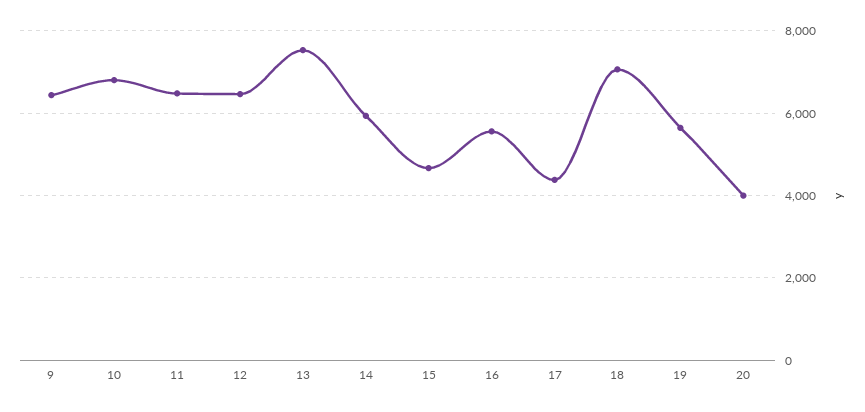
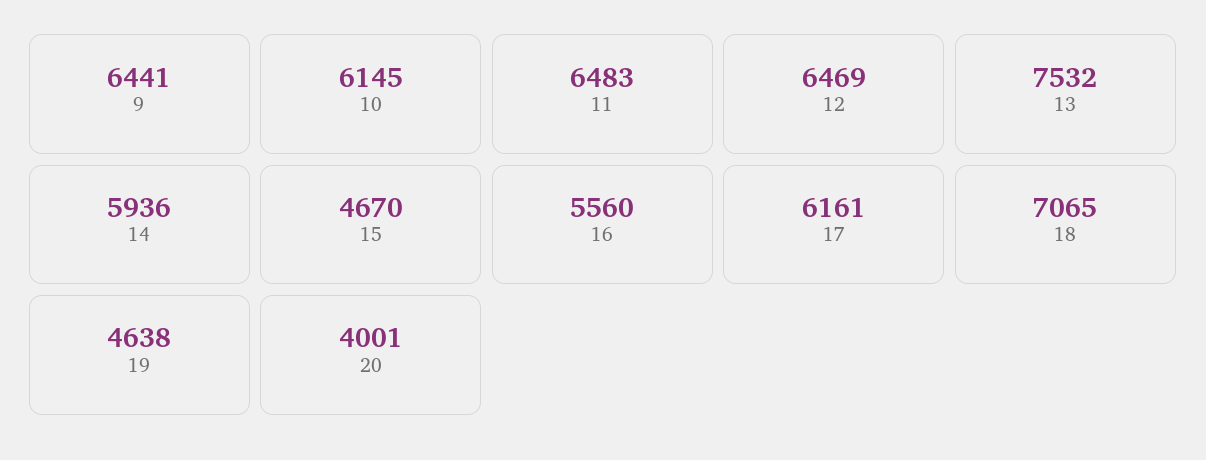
  {
    "9": 6441,
-   "10": 6800,
+   "10": 6145,
    "11": 6483,
    "12": 6469,
    "13": 7532,
    "14": 5936,
    "15": 4670,
    "16": 5560,
-   "17": 4400,
+   "17": 6161,
    "18": 7065,
-   "19": 5600,
+   "19": 4638,
    "20": 4001
  }

